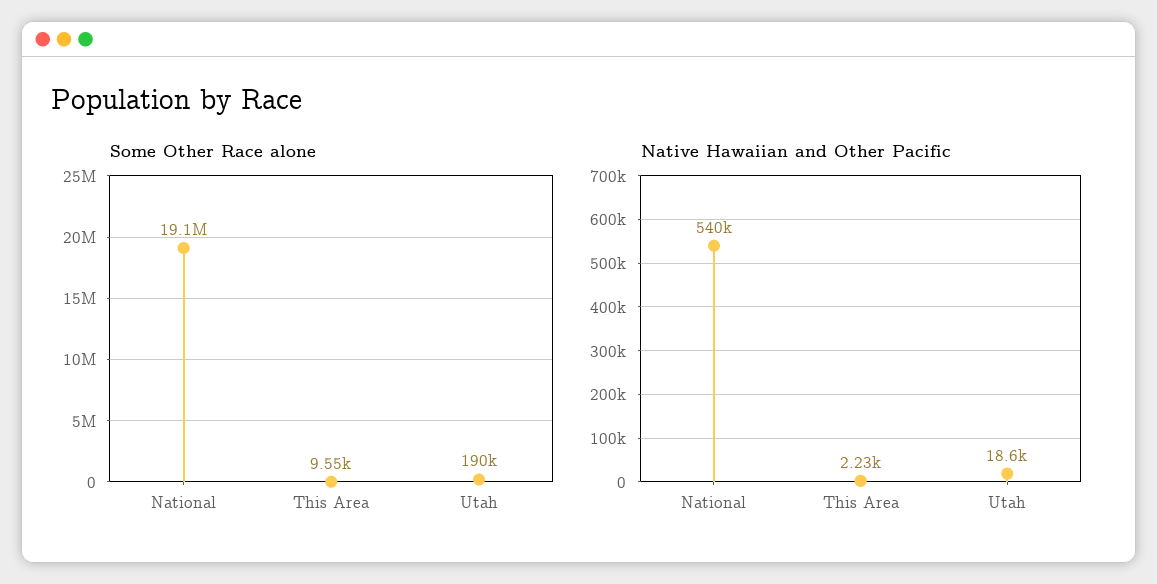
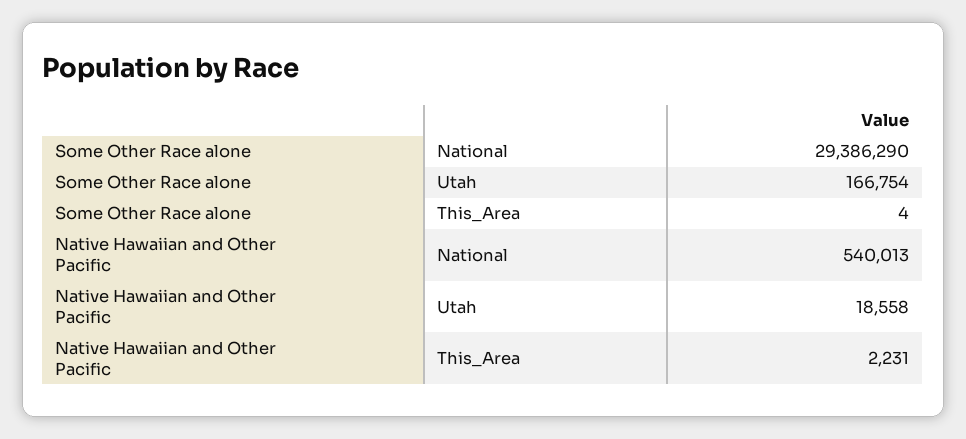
  {
    "Some Other Race alone": {
-     "National": 19100000,
+     "National": 29386290,
-     "This Area": 9550,
+     "This Area": 4,
-     "Utah": 190000
+     "Utah": 166754
    },
    "Native Hawaiian and Other Pacific": {
      "National": 540013,
      "This Area": 2231,
      "Utah": 18558
    }
  }

